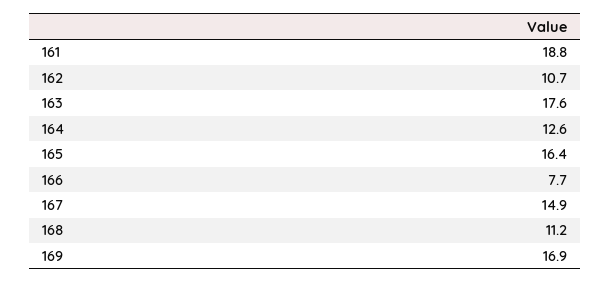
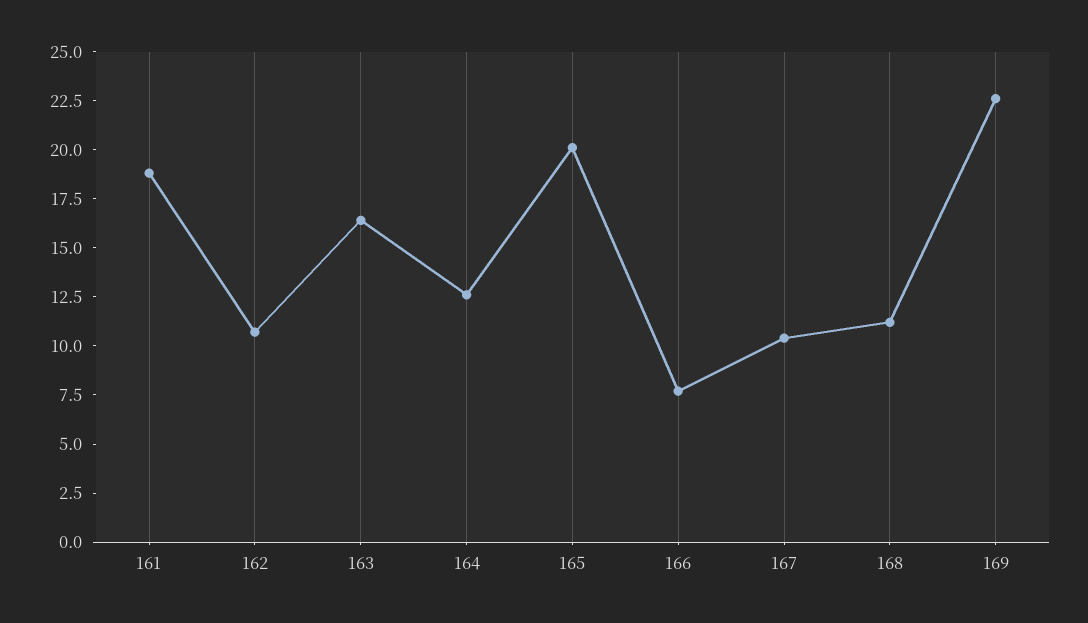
  {
    "161": 18.8,
    "162": 10.7,
-   "163": 17.6,
+   "163": 16.5,
    "164": 12.6,
-   "165": 16.4,
+   "165": 20,
    "166": 7.7,
-   "167": 14.9,
+   "167": 10.5,
    "168": 11.2,
-   "169": 16.9
+   "169": 22.5
  }

